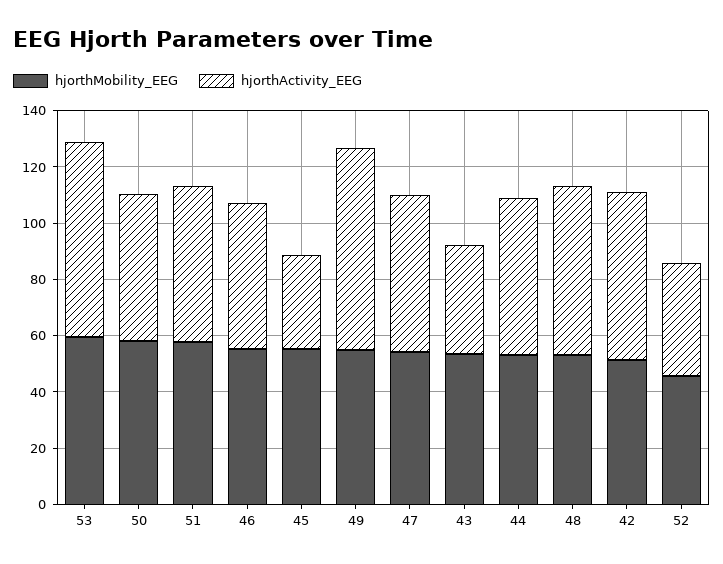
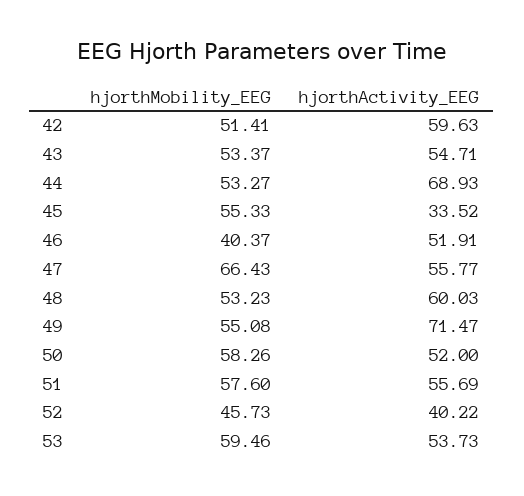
  {
    "hjorthMobility_EEG": {
      "53": 59.46,
      "50": 58.26,
      "51": 57.6,
-     "46": 55,
+     "46": 40.37,
      "45": 55.33,
      "49": 55.08,
-     "47": 55,
+     "47": 66.43,
      "43": 53.37,
      "44": 53.27,
      "48": 53.23,
      "42": 51.41,
      "52": 45.73
    },
    "hjorthActivity_EEG": {
-     "53": 70,
+     "53": 53.73,
      "50": 52,
      "51": 55.69,
      "46": 51.91,
      "45": 33.52,
      "49": 71.47,
      "47": 55.77,
-     "43": 40,
+     "43": 54.71,
-     "44": 55,
+     "44": 68.93,
      "48": 60.03,
      "42": 59.63,
      "52": 40.22
    }
  }

